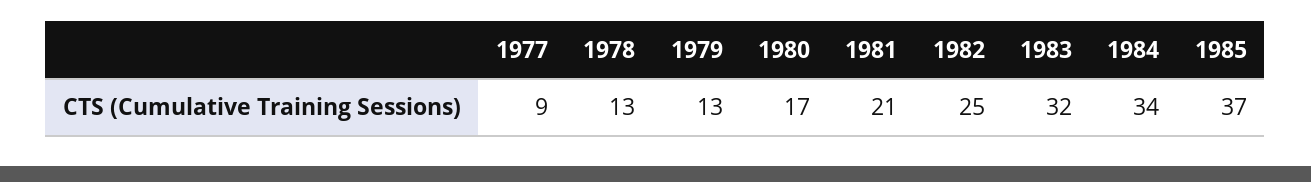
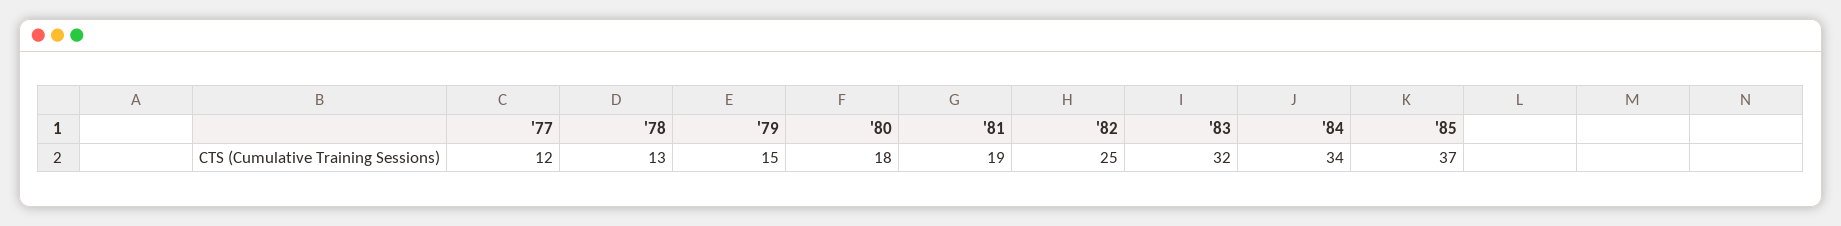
  {
-   "1977": 9,
+   "1977": 12,
    "1978": 13,
-   "1979": 13,
+   "1979": 15,
-   "1980": 17,
+   "1980": 18,
-   "1981": 21,
+   "1981": 19,
    "1982": 25,
    "1983": 32,
    "1984": 34,
    "1985": 37
  }

